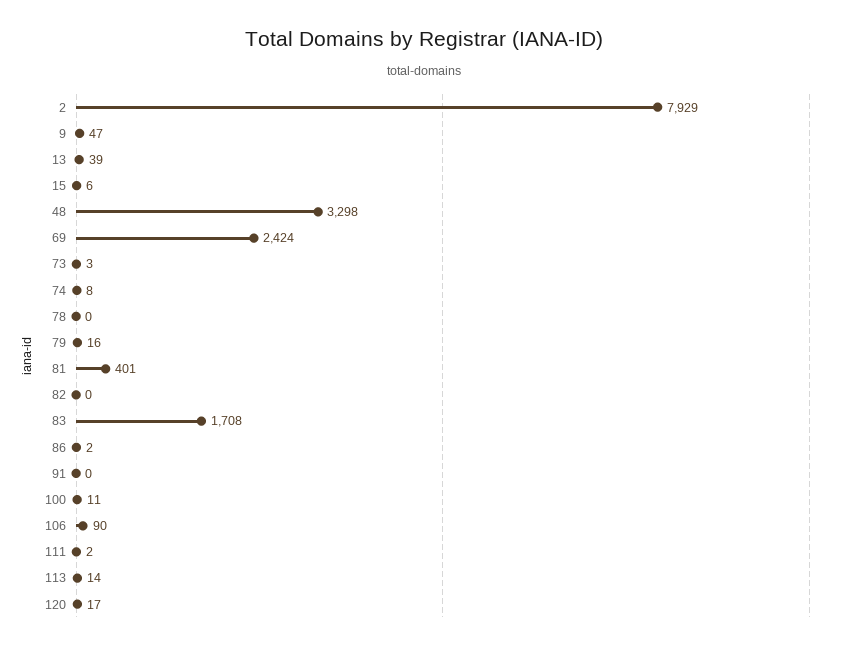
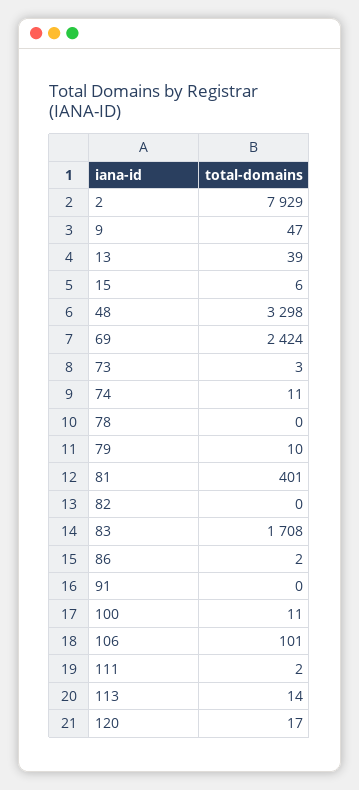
  {
    "2": 7929,
    "9": 47,
    "13": 39,
    "15": 6,
    "48": 3298,
    "69": 2424,
    "73": 3,
-   "74": 8,
+   "74": 11,
    "78": 0,
-   "79": 16,
+   "79": 10,
    "81": 401,
    "82": 0,
    "83": 1708,
    "86": 2,
    "91": 0,
    "100": 11,
-   "106": 90,
+   "106": 101,
    "111": 2,
    "113": 14,
    "120": 17
  }

